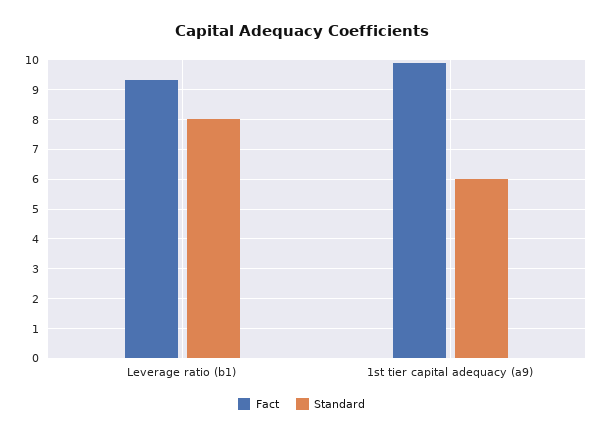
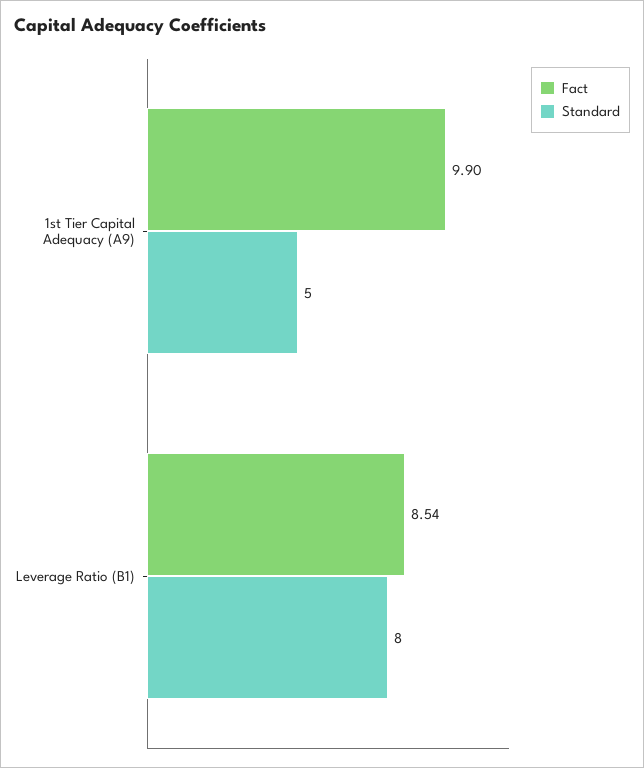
  {
    "Fact": {
-     "Leverage ratio (b1)": 9.25,
+     "Leverage ratio (b1)": 8.54,
      "1st tier capital adequacy (a9)": 9.9
    },
    "Standard": {
      "Leverage ratio (b1)": 8,
-     "1st tier capital adequacy (a9)": 6
+     "1st tier capital adequacy (a9)": 5
    }
  }

